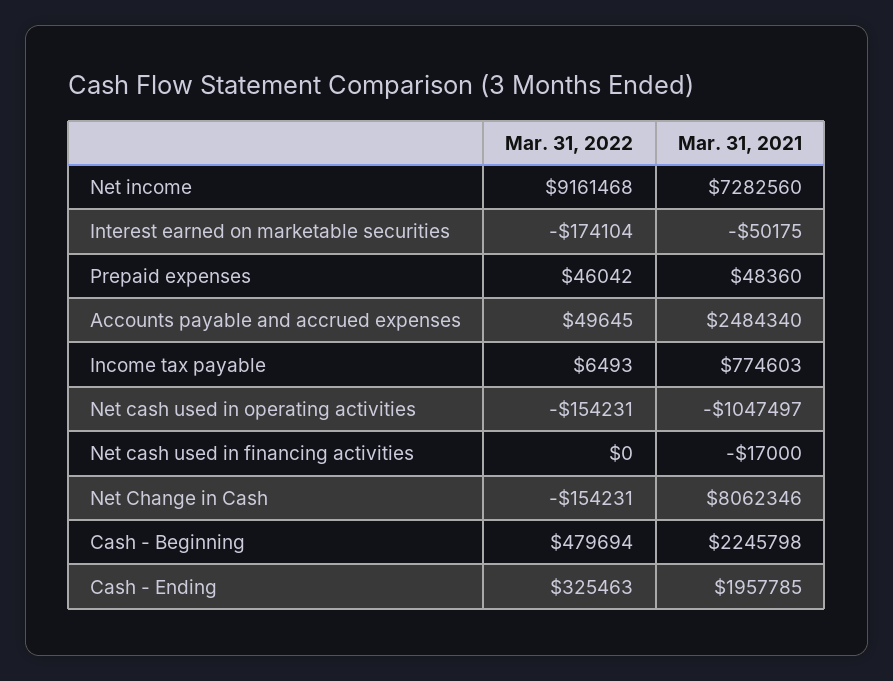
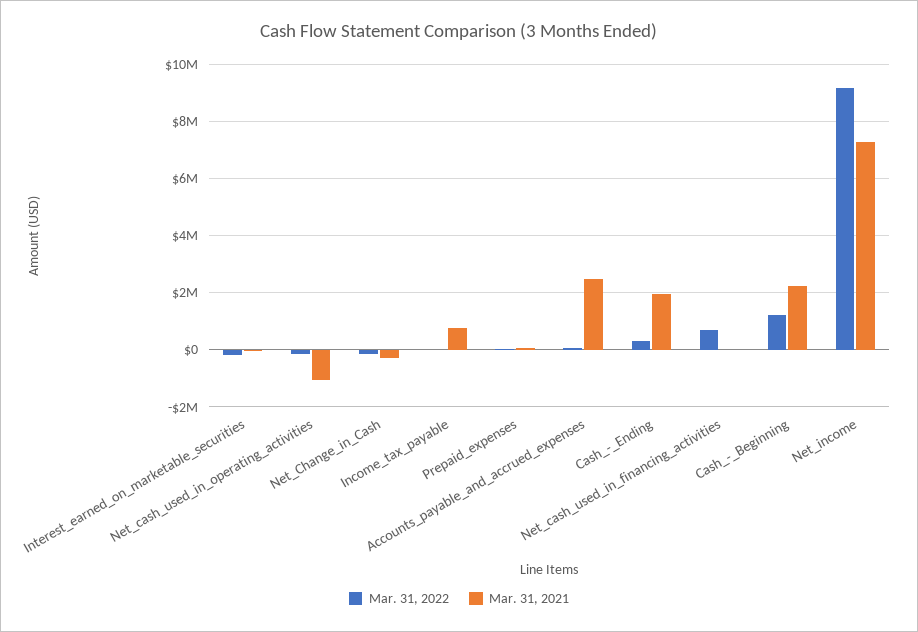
  {
    "Mar. 31, 2022": {
      "Net income": 9161468,
      "Interest earned on marketable securities": -174104,
      "Prepaid expenses": 46042,
      "Accounts payable and accrued expenses": 49645,
      "Income tax payable": 6493,
      "Net cash used in operating activities": -154231,
-     "Net cash used in financing activities": 0,
+     "Net cash used in financing activities": 750000,
      "Net Change in Cash": -154231,
-     "Cash - Beginning": 479694,
+     "Cash - Beginning": 1250000,
      "Cash - Ending": 325463
    },
    "Mar. 31, 2021": {
      "Net income": 7282560,
      "Interest earned on marketable securities": -50175,
      "Prepaid expenses": 48360,
      "Accounts payable and accrued expenses": 2484340,
      "Income tax payable": 774603,
      "Net cash used in operating activities": -1047497,
      "Net cash used in financing activities": -17000,
-     "Net Change in Cash": 8062346,
+     "Net Change in Cash": -250000,
      "Cash - Beginning": 2245798,
      "Cash - Ending": 1957785
    }
  }

